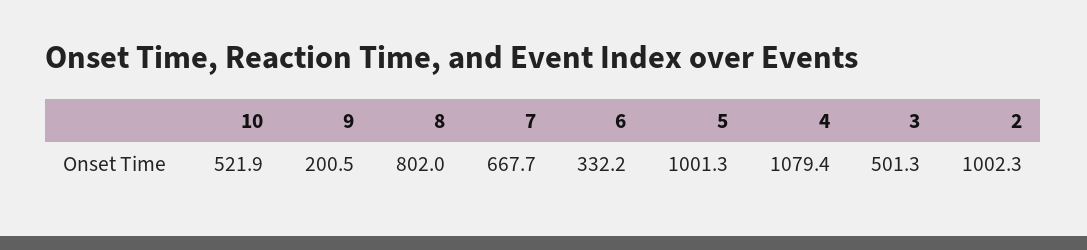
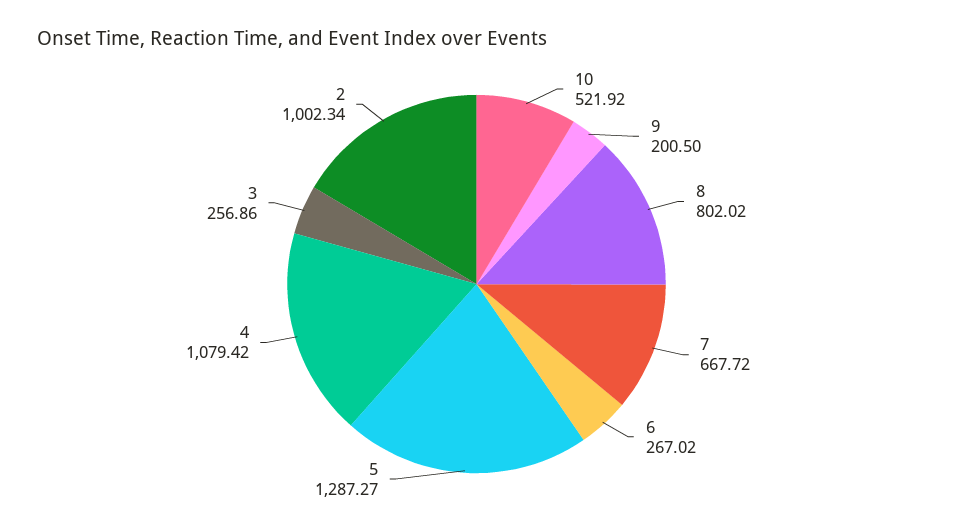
  {
    "10": 521.92,
    "9": 200.5,
    "8": 802.02,
    "7": 667.72,
-   "6": 332.2,
+   "6": 267.02,
-   "5": 1001.3,
+   "5": 1287.27,
    "4": 1079.42,
-   "3": 501.3,
+   "3": 256.86,
    "2": 1002.34
  }

